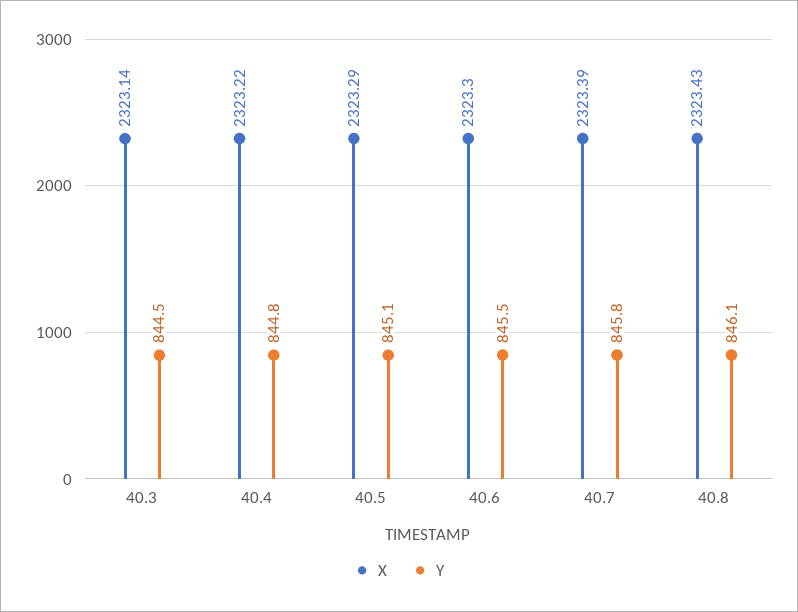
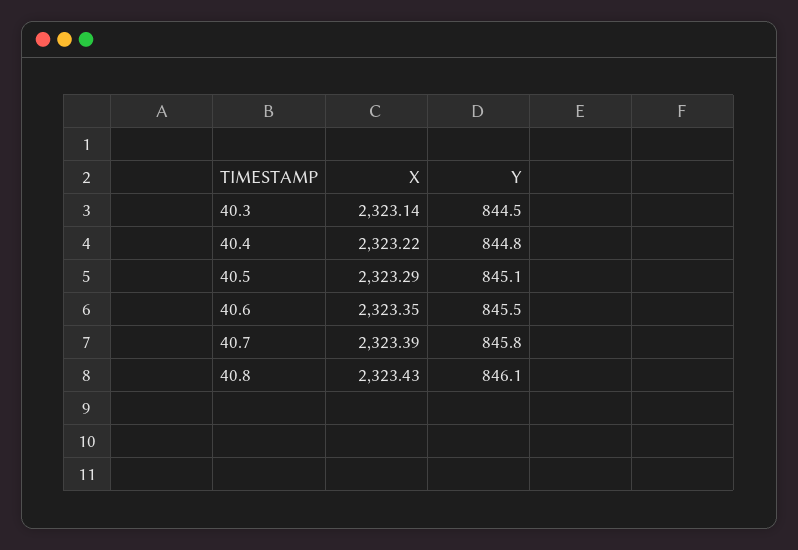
  {
    "X": {
      "40.3": 2323.14,
      "40.4": 2323.22,
      "40.5": 2323.29,
-     "40.6": 2323.3,
+     "40.6": 2323.35,
      "40.7": 2323.39,
      "40.8": 2323.43
    },
    "Y": {
      "40.3": 844.5,
      "40.4": 844.8,
      "40.5": 845.1,
      "40.6": 845.5,
      "40.7": 845.8,
      "40.8": 846.1
    }
  }

